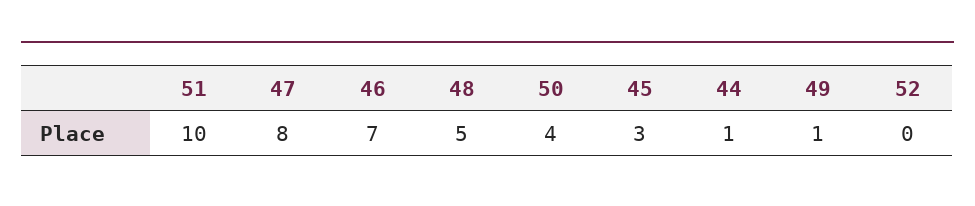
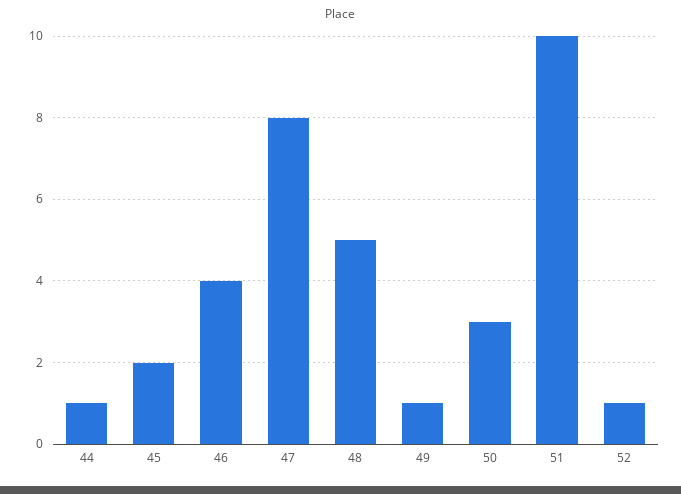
  {
    "51": 10,
    "47": 8,
-   "46": 7,
+   "46": 4,
    "48": 5,
-   "50": 4,
+   "50": 3,
-   "45": 3,
+   "45": 2,
    "44": 1,
    "49": 1,
-   "52": 0
+   "52": 1
  }

